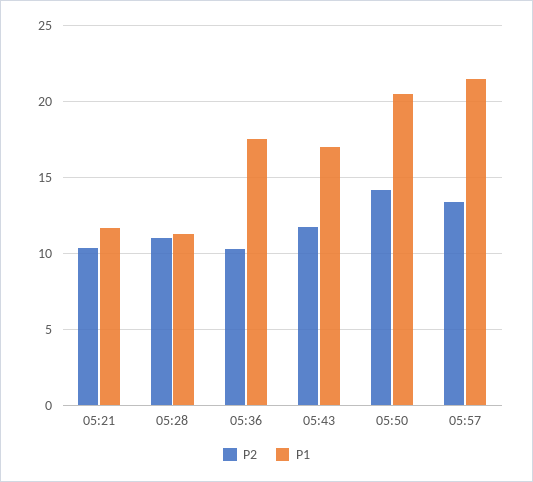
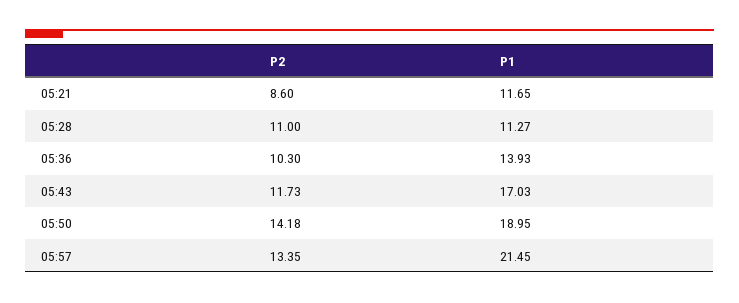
  {
    "P2": {
-     "05:21": 10.5,
+     "05:21": 8.6,
      "05:28": 11,
      "05:36": 10.3,
      "05:43": 11.73,
      "05:50": 14.18,
      "05:57": 13.35
    },
    "P1": {
      "05:21": 11.65,
      "05:28": 11.27,
-     "05:36": 17.5,
+     "05:36": 13.93,
      "05:43": 17.03,
-     "05:50": 20.5,
+     "05:50": 18.95,
      "05:57": 21.45
    }
  }

